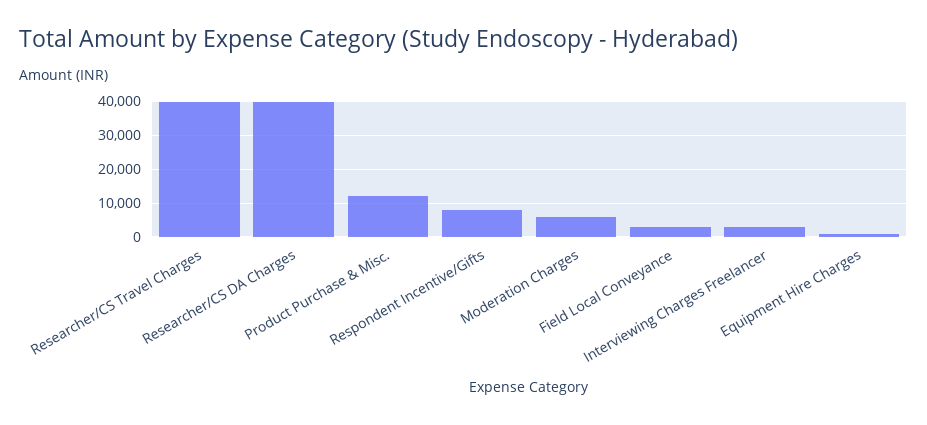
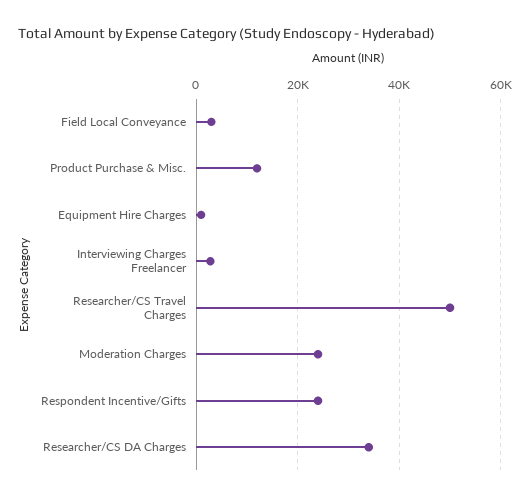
  {
-   "Researcher/CS Travel Charges": 40000,
+   "Researcher/CS Travel Charges": 50000,
-   "Researcher/CS DA Charges": 40000,
+   "Researcher/CS DA Charges": 34000,
    "Product Purchase & Misc.": 12000,
-   "Respondent Incentive/Gifts": 8000,
+   "Respondent Incentive/Gifts": 24000,
-   "Moderation Charges": 6000,
+   "Moderation Charges": 24000,
    "Field Local Conveyance": 4000,
    "Interviewing Charges Freelancer": 2000,
    "Equipment Hire Charges": 2000
  }

